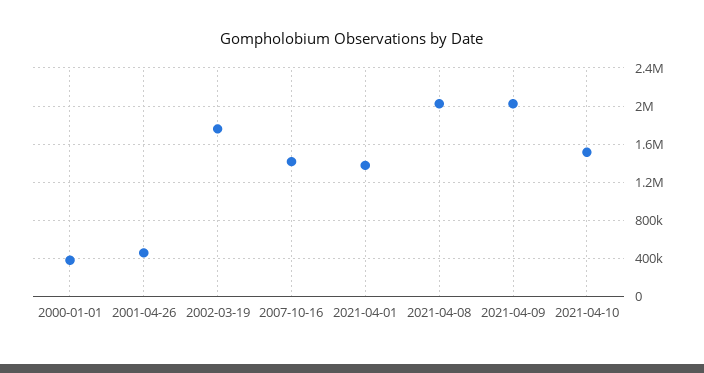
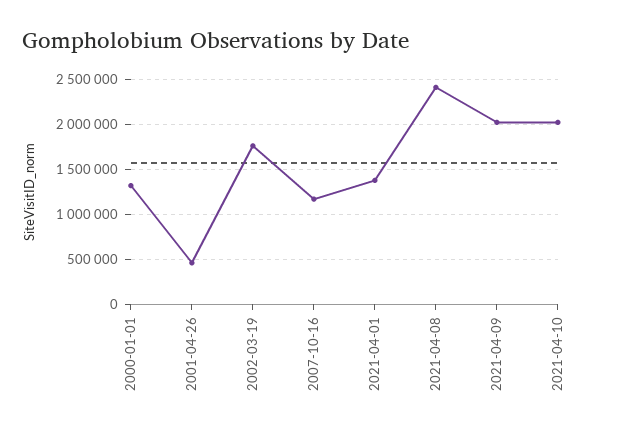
  {
-   "2000-01-01": 400000,
+   "2000-01-01": 1300000,
    "2001-04-26": 500000,
    "2002-03-19": 1800000,
-   "2007-10-16": 1400000,
+   "2007-10-16": 1200000,
    "2021-04-01": 1400000,
-   "2021-04-08": 2000000,
+   "2021-04-08": 2400000,
    "2021-04-09": 2000000,
-   "2021-04-10": 1500000
+   "2021-04-10": 2000000
  }

